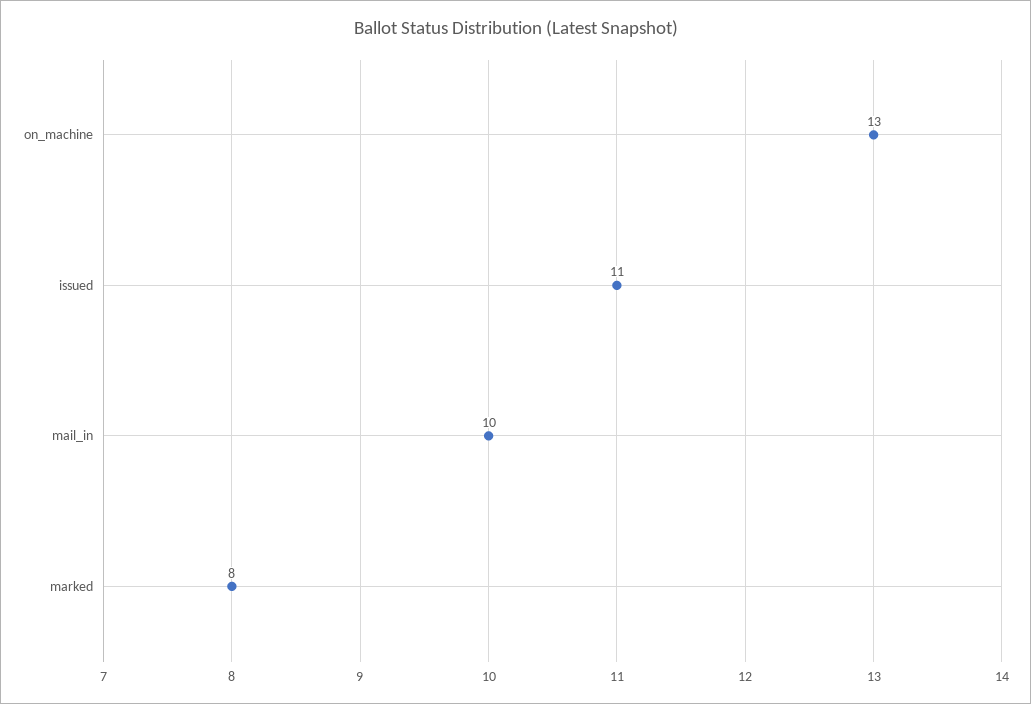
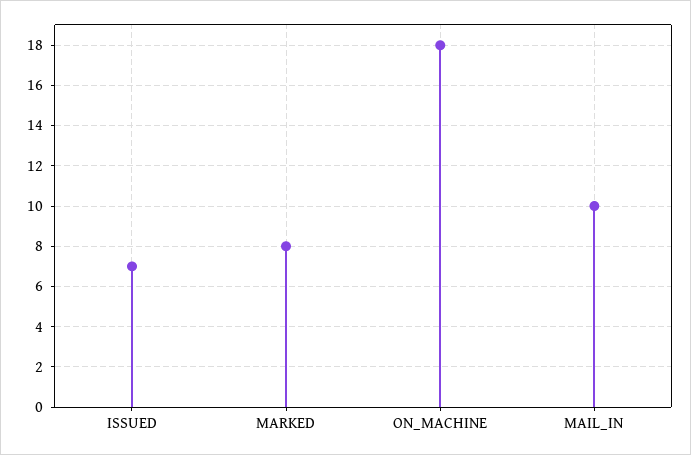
  {
-   "on_machine": 13,
+   "on_machine": 18,
-   "issued": 11,
+   "issued": 7,
    "mail_in": 10,
    "marked": 8
  }

